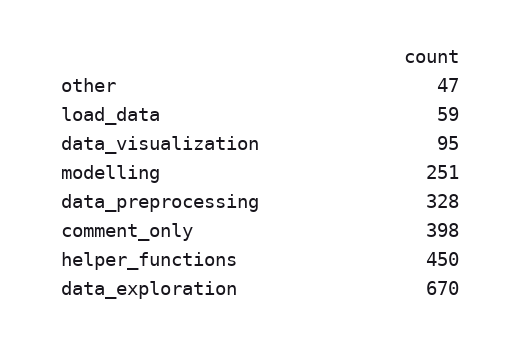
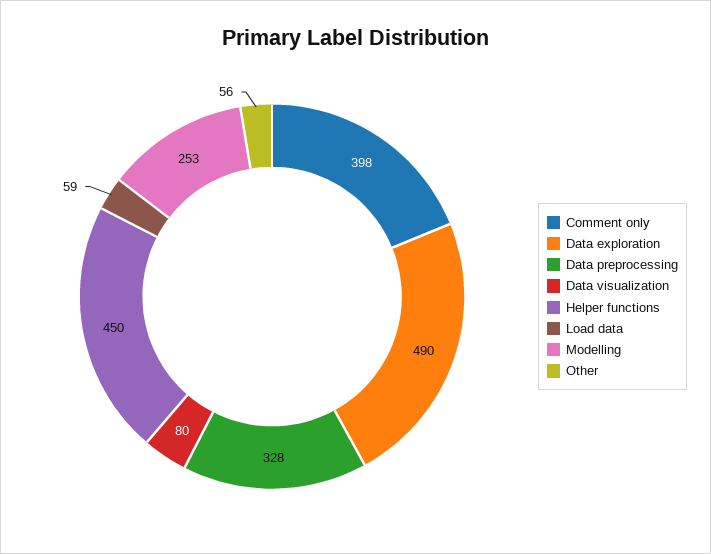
  {
-   "other": 47,
+   "other": 56,
    "load_data": 59,
-   "data_visualization": 95,
+   "data_visualization": 80,
-   "modelling": 251,
+   "modelling": 253,
    "data_preprocessing": 328,
    "comment_only": 398,
    "helper_functions": 450,
-   "data_exploration": 670
+   "data_exploration": 490
  }

